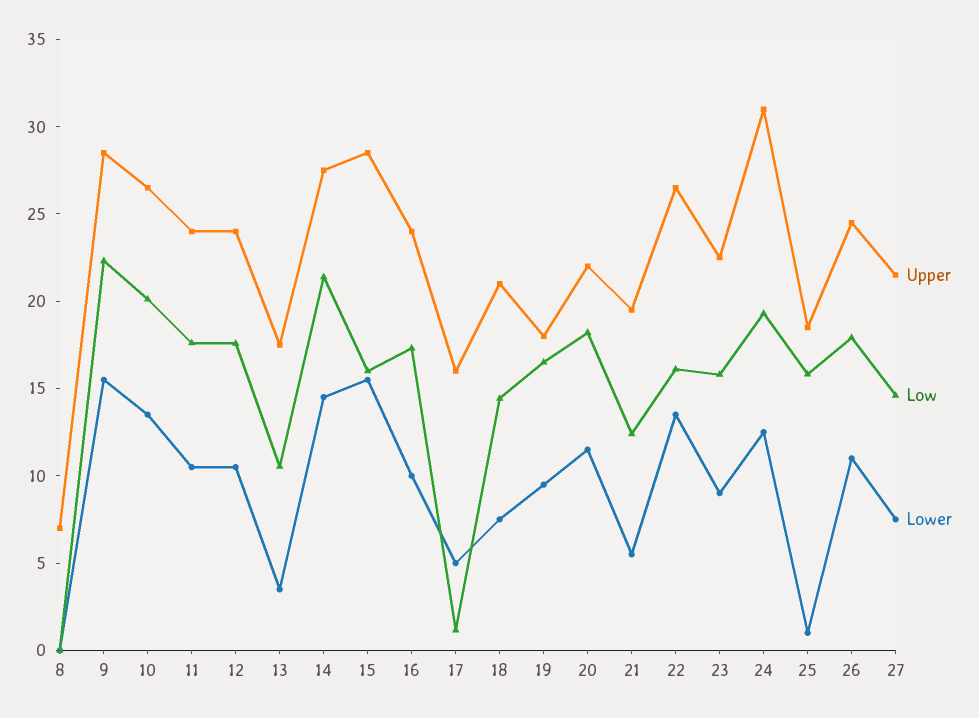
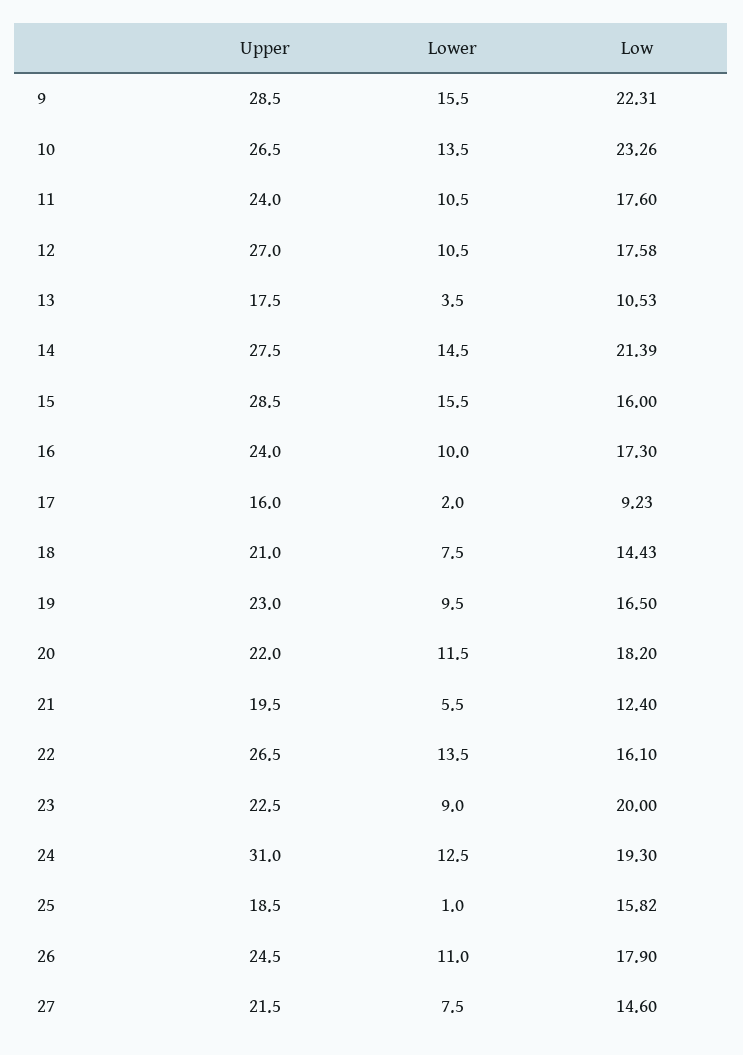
  {
    "Upper": {
-     "8": 7,
      "9": 28.5,
      "10": 26.5,
      "11": 24,
-     "12": 24,
+     "12": 27,
      "13": 17.5,
      "14": 27.5,
      "15": 28.5,
      "16": 24,
      "17": 16,
      "18": 21,
-     "19": 18,
+     "19": 23,
      "20": 22,
      "21": 19.5,
      "22": 26.5,
      "23": 22.5,
      "24": 31,
      "25": 18.5,
      "26": 24.5,
      "27": 21.5
    },
    "Low": {
-     "8": 0,
      "9": 22.31,
-     "10": 20,
+     "10": 23.26,
      "11": 17.6,
      "12": 17.58,
      "13": 10.53,
      "14": 21.39,
      "15": 16,
      "16": 17.3,
-     "17": 1,
+     "17": 9.23,
      "18": 14.43,
      "19": 16.5,
      "20": 18.2,
      "21": 12.4,
      "22": 16.1,
-     "23": 16,
+     "23": 20,
      "24": 19.3,
      "25": 15.82,
      "26": 17.9,
      "27": 14.6
    },
    "Lower": {
-     "8": 0,
      "9": 15.5,
      "10": 13.5,
      "11": 10.5,
      "12": 10.5,
      "13": 3.5,
      "14": 14.5,
      "15": 15.5,
      "16": 10,
-     "17": 5,
+     "17": 2,
      "18": 7.5,
      "19": 9.5,
      "20": 11.5,
      "21": 5.5,
      "22": 13.5,
      "23": 9,
      "24": 12.5,
      "25": 1,
      "26": 11,
      "27": 7.5
    }
  }

